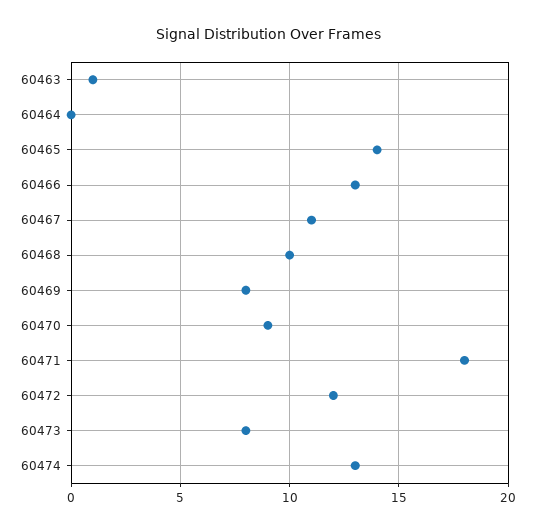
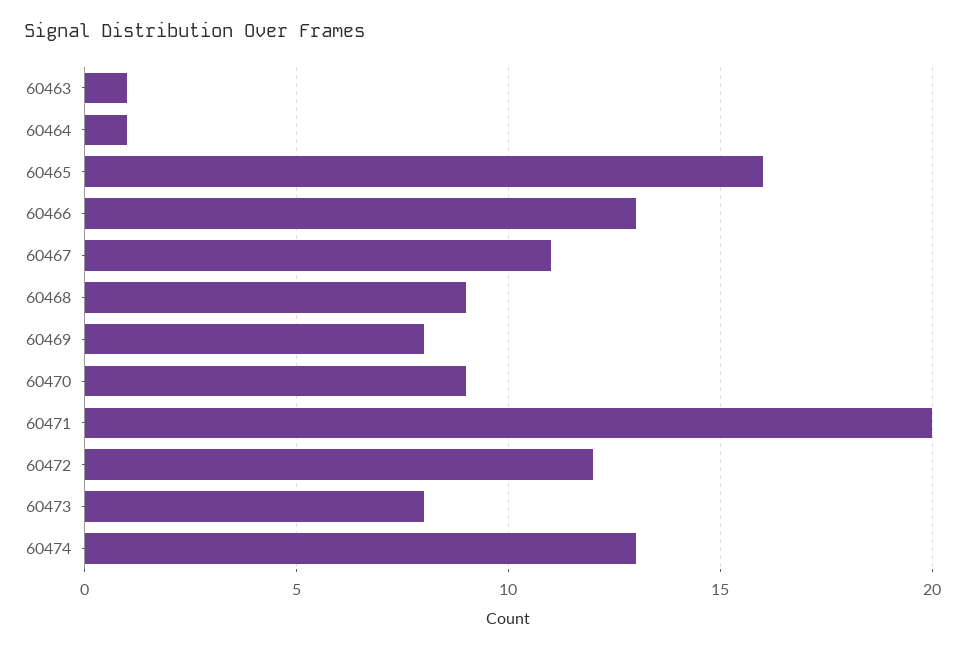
  {
    "60463": 1,
-   "60464": 0,
+   "60464": 1,
-   "60465": 14,
+   "60465": 16,
    "60466": 13,
    "60467": 11,
-   "60468": 10,
+   "60468": 9,
    "60469": 8,
    "60470": 9,
-   "60471": 18,
+   "60471": 20,
    "60472": 12,
    "60473": 8,
    "60474": 13
  }

